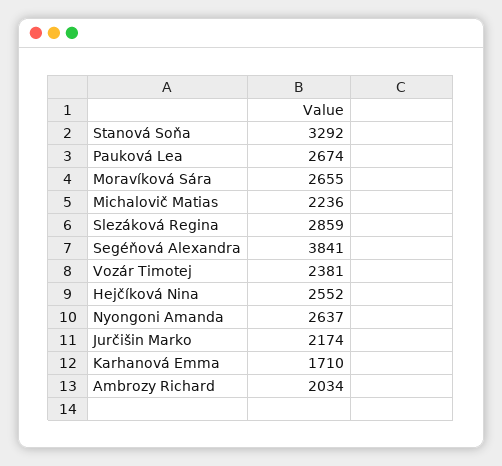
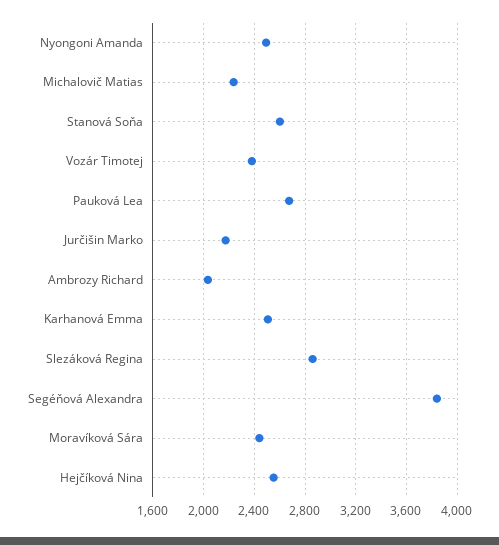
  {
-   "Stanová Soňa": 3292,
+   "Stanová Soňa": 2600,
    "Pauková Lea": 2674,
-   "Moravíková Sára": 2655,
+   "Moravíková Sára": 2450,
    "Michalovič Matias": 2236,
    "Slezáková Regina": 2859,
    "Segéňová Alexandra": 3841,
    "Vozár Timotej": 2381,
    "Hejčíková Nina": 2552,
-   "Nyongoni Amanda": 2637,
+   "Nyongoni Amanda": 2500,
    "Jurčišin Marko": 2174,
-   "Karhanová Emma": 1710,
+   "Karhanová Emma": 2500,
    "Ambrozy Richard": 2034
  }

